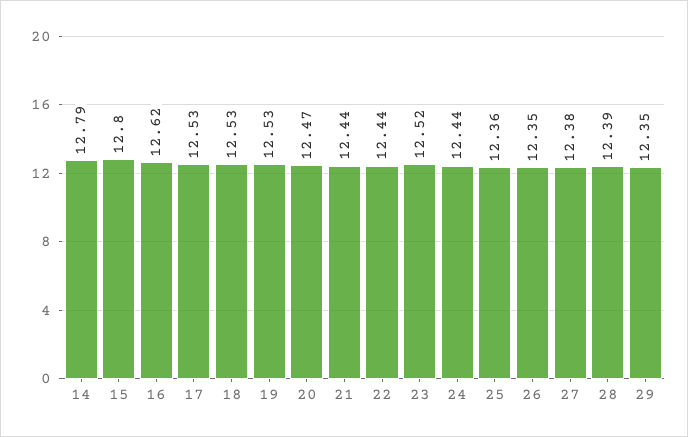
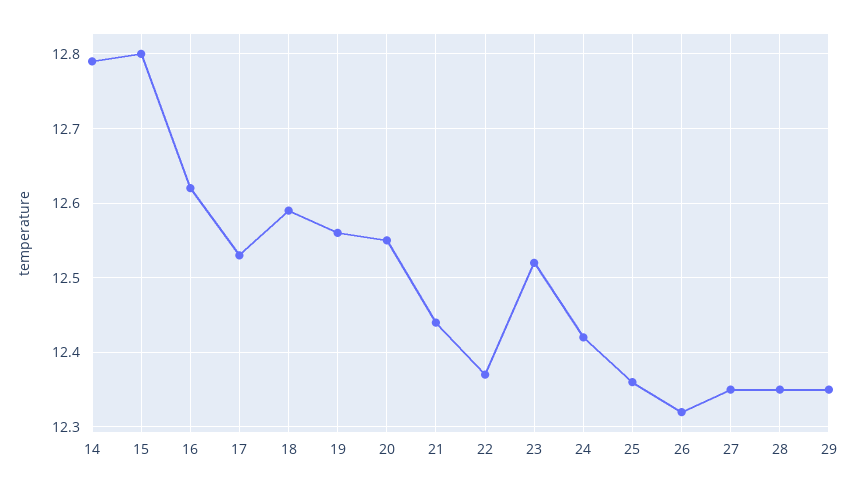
  {
    "14": 12.79,
    "15": 12.8,
    "16": 12.62,
    "17": 12.53,
-   "18": 12.53,
+   "18": 12.59,
-   "19": 12.53,
+   "19": 12.56,
-   "20": 12.47,
+   "20": 12.55,
    "21": 12.44,
-   "22": 12.44,
+   "22": 12.37,
    "23": 12.52,
-   "24": 12.44,
+   "24": 12.42,
    "25": 12.36,
-   "26": 12.35,
+   "26": 12.32,
-   "27": 12.38,
+   "27": 12.35,
-   "28": 12.39,
+   "28": 12.35,
    "29": 12.35
  }

